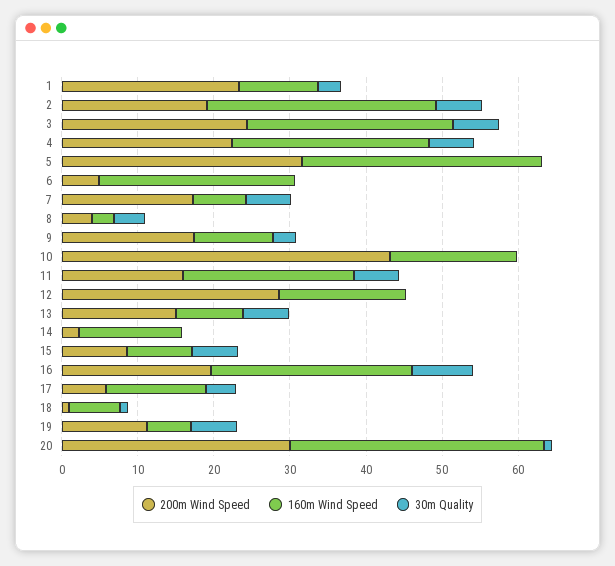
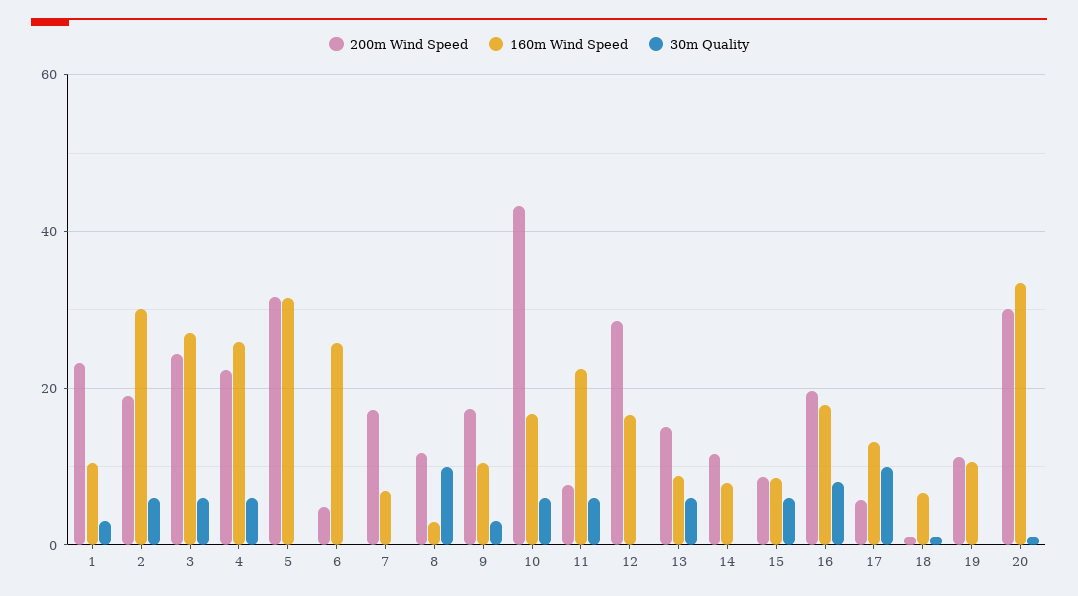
  {
    "200m Wind Speed": {
      "1": 24,
      "2": 20,
      "3": 24,
      "4": 22,
      "5": 32,
      "6": 4,
      "7": 18,
-     "8": 4,
+     "8": 12,
      "9": 18,
      "10": 44,
-     "11": 16,
+     "11": 8,
      "12": 28,
      "13": 16,
-     "14": 2,
+     "14": 12,
      "15": 8,
      "16": 20,
      "17": 6,
      "18": 2,
      "19": 12,
      "20": 30
    },
    "160m Wind Speed": {
      "1": 10,
      "2": 30,
      "3": 28,
      "4": 26,
      "5": 32,
      "6": 26,
      "7": 6,
      "8": 2,
      "9": 10,
      "10": 16,
      "11": 22,
      "12": 16,
      "13": 8,
-     "14": 14,
+     "14": 8,
      "15": 8,
-     "16": 26,
+     "16": 18,
      "17": 14,
      "18": 6,
-     "19": 6,
+     "19": 10,
      "20": 34
    },
    "30m Quality": {
      "1": 4,
      "2": 6,
      "3": 6,
      "4": 6,
      "5": 0,
      "6": 0,
-     "7": 6,
+     "7": 0,
-     "8": 4,
+     "8": 10,
      "9": 4,
-     "10": 0,
+     "10": 6,
      "11": 6,
      "12": 0,
      "13": 6,
      "14": 0,
      "15": 6,
      "16": 8,
-     "17": 4,
+     "17": 10,
      "18": 2,
-     "19": 6,
+     "19": 0,
      "20": 2
    }
  }

